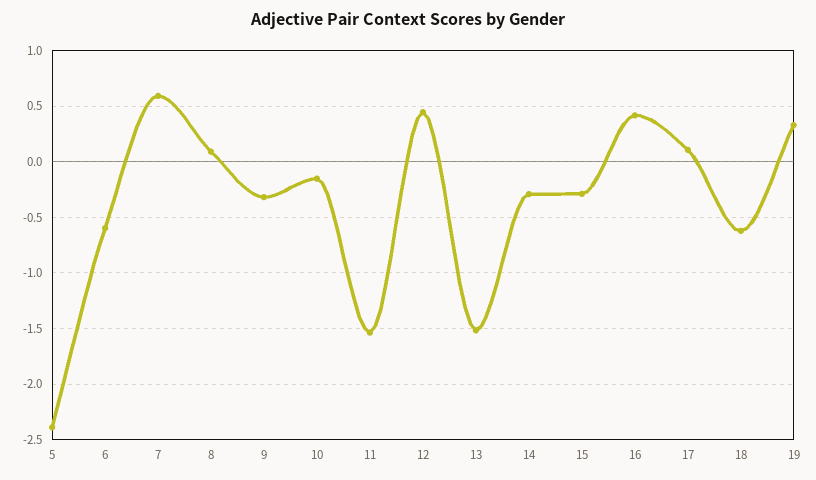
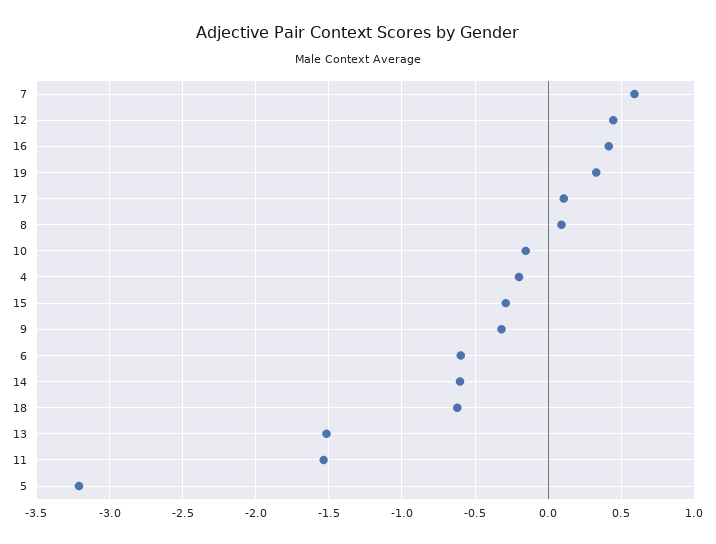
  {
-   "5": -2.4,
+   "5": -3.2,
    "6": -0.6,
    "7": 0.6,
    "8": 0.1,
    "9": -0.3,
    "10": -0.15,
    "11": -1.55,
    "12": 0.45,
    "13": -1.5,
-   "14": -0.3,
+   "14": -0.6,
    "15": -0.3,
    "16": 0.4,
    "17": 0.1,
    "18": -0.6,
-   "19": 0.35
+   "19": 0.35,
+   "4": -0.2
  }

